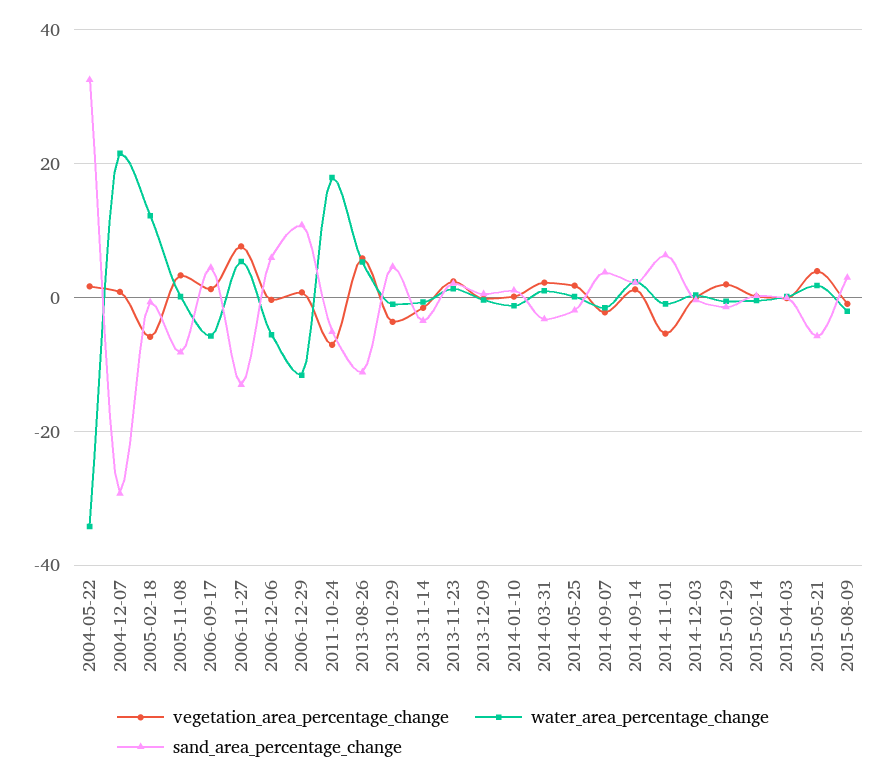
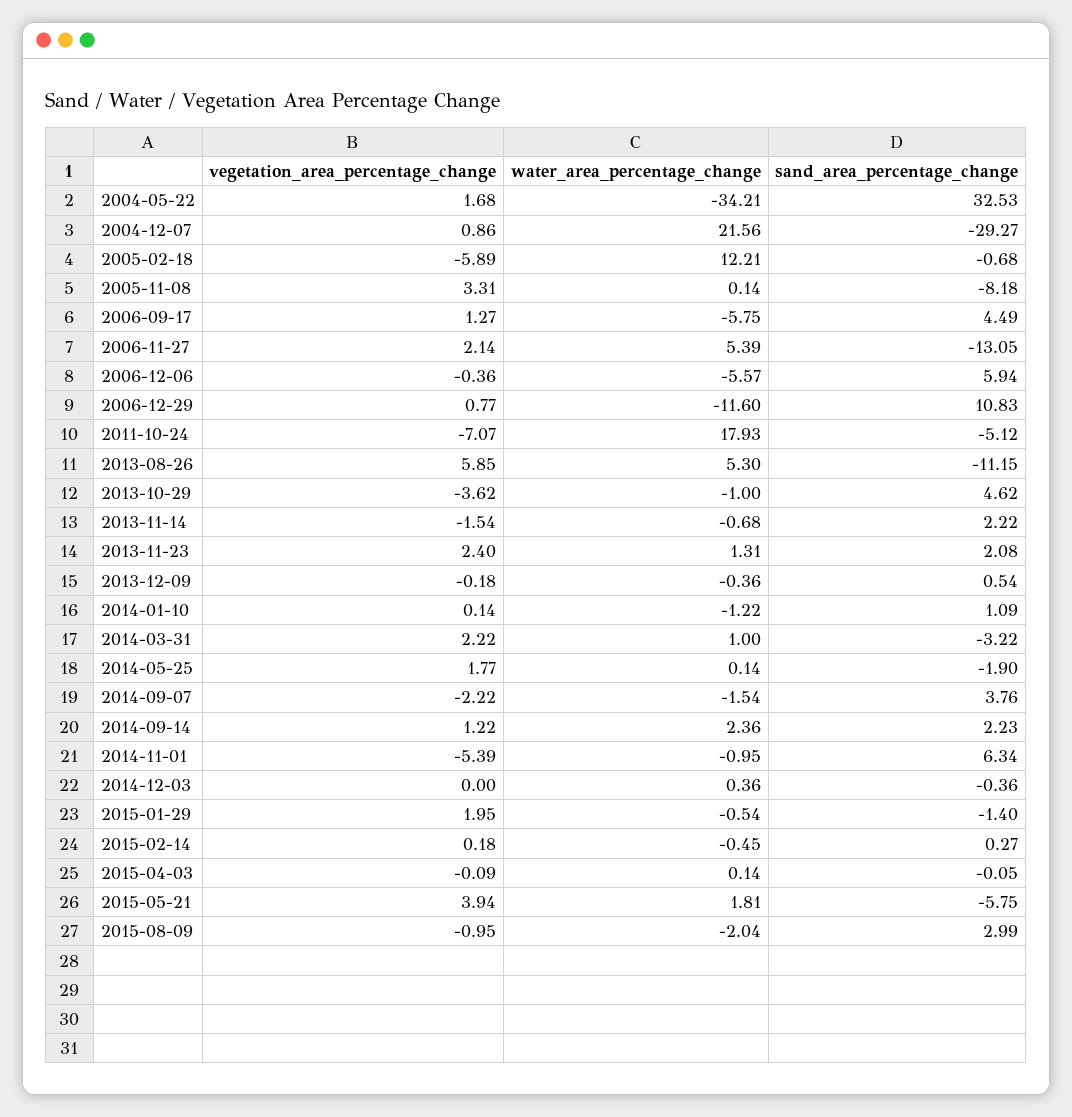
  {
    "vegetation_area_percentage_change": {
      "2004-05-22": 1.68,
      "2004-12-07": 0.86,
      "2005-02-18": -5.89,
      "2005-11-08": 3.31,
      "2006-09-17": 1.27,
-     "2006-11-27": 8,
+     "2006-11-27": 2.14,
      "2006-12-06": -0.36,
      "2006-12-29": 0.77,
      "2011-10-24": -7.07,
      "2013-08-26": 5.85,
      "2013-10-29": -3.62,
      "2013-11-14": -1.54,
      "2013-11-23": 2.4,
      "2013-12-09": -0.18,
      "2014-01-10": 0.14,
      "2014-03-31": 2.22,
      "2014-05-25": 1.77,
      "2014-09-07": -2.22,
      "2014-09-14": 1.22,
      "2014-11-01": -5.39,
      "2014-12-03": 0,
      "2015-01-29": 1.95,
      "2015-02-14": 0.18,
      "2015-04-03": -0.09,
      "2015-05-21": 3.94,
      "2015-08-09": -0.95
    },
    "water_area_percentage_change": {
      "2004-05-22": -34.21,
      "2004-12-07": 21.56,
      "2005-02-18": 12.21,
      "2005-11-08": 0.14,
      "2006-09-17": -5.75,
      "2006-11-27": 5.39,
      "2006-12-06": -5.57,
      "2006-12-29": -11.6,
      "2011-10-24": 17.93,
      "2013-08-26": 5.3,
      "2013-10-29": -1,
      "2013-11-14": -0.68,
      "2013-11-23": 1.31,
      "2013-12-09": -0.36,
      "2014-01-10": -1.22,
      "2014-03-31": 1,
      "2014-05-25": 0.14,
      "2014-09-07": -1.54,
      "2014-09-14": 2.36,
      "2014-11-01": -0.95,
      "2014-12-03": 0.36,
      "2015-01-29": -0.54,
      "2015-02-14": -0.45,
      "2015-04-03": 0.14,
      "2015-05-21": 1.81,
      "2015-08-09": -2.04
    },
    "sand_area_percentage_change": {
      "2004-05-22": 32.53,
      "2004-12-07": -29.27,
      "2005-02-18": -0.68,
      "2005-11-08": -8.18,
      "2006-09-17": 4.49,
      "2006-11-27": -13.05,
      "2006-12-06": 5.94,
      "2006-12-29": 10.83,
      "2011-10-24": -5.12,
      "2013-08-26": -11.15,
      "2013-10-29": 4.62,
-     "2013-11-14": -4,
+     "2013-11-14": 2.22,
      "2013-11-23": 2.08,
      "2013-12-09": 0.54,
      "2014-01-10": 1.09,
      "2014-03-31": -3.22,
      "2014-05-25": -1.9,
      "2014-09-07": 3.76,
      "2014-09-14": 2.23,
      "2014-11-01": 6.34,
      "2014-12-03": -0.36,
      "2015-01-29": -1.4,
      "2015-02-14": 0.27,
      "2015-04-03": -0.05,
      "2015-05-21": -5.75,
      "2015-08-09": 2.99
    }
  }

